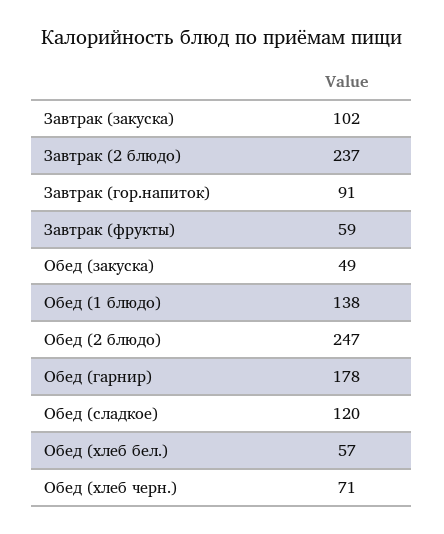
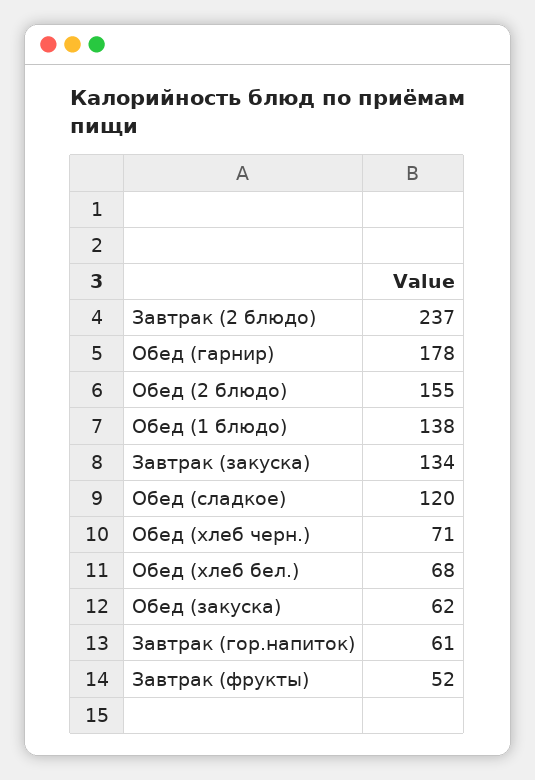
  {
-   "Завтрак (закуска)": 102,
+   "Завтрак (закуска)": 134,
    "Завтрак (2 блюдо)": 237,
-   "Завтрак (гор.напиток)": 91,
+   "Завтрак (гор.напиток)": 61,
-   "Завтрак (фрукты)": 59,
+   "Завтрак (фрукты)": 52,
-   "Обед (закуска)": 49,
+   "Обед (закуска)": 62,
    "Обед (1 блюдо)": 138,
-   "Обед (2 блюдо)": 247,
+   "Обед (2 блюдо)": 155,
    "Обед (гарнир)": 178,
    "Обед (сладкое)": 120,
-   "Обед (хлеб бел.)": 57,
+   "Обед (хлеб бел.)": 68,
    "Обед (хлеб черн.)": 71
  }

